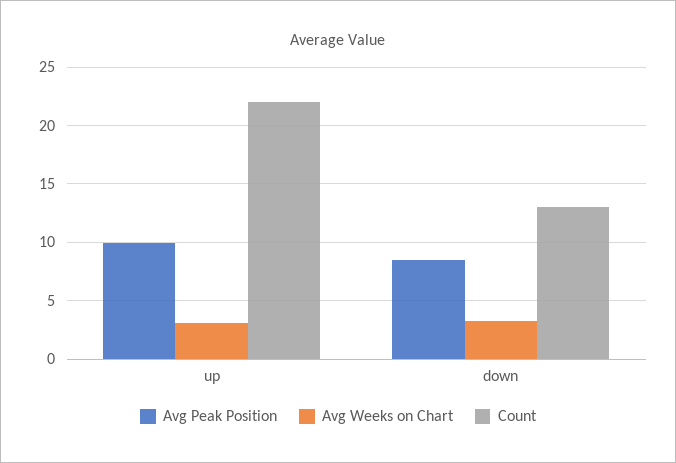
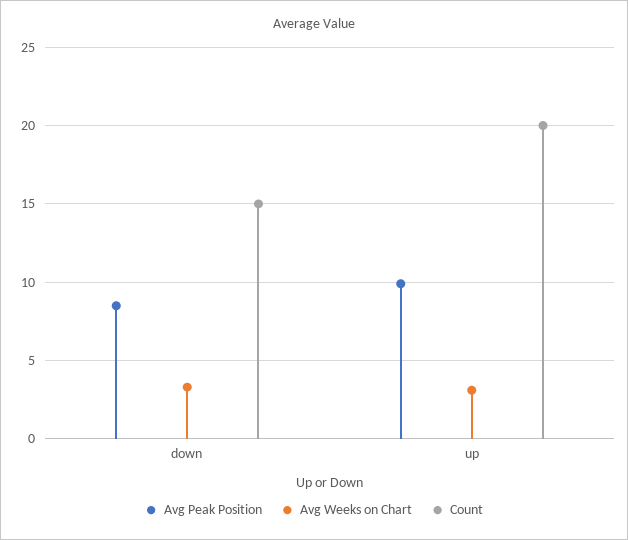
  {
    "Avg Peak Position": {
      "up": 10,
      "down": 8.5
    },
    "Avg Weeks on Chart": {
      "up": 3,
      "down": 3.5
    },
    "Count": {
-     "up": 22,
+     "up": 20,
-     "down": 13
+     "down": 15
    }
  }

